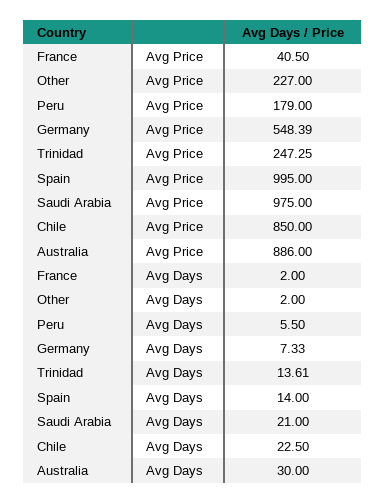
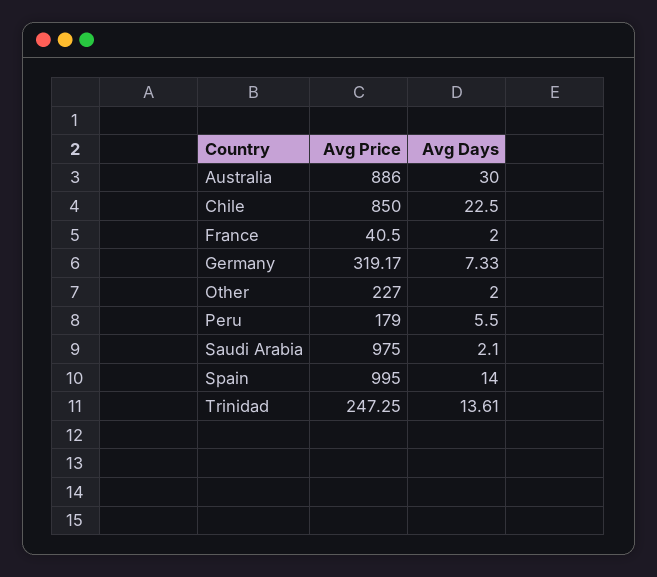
  {
    "France": {
      "Avg Price": 40.5,
      "Avg Days": 2
    },
    "Other": {
      "Avg Price": 227,
      "Avg Days": 2
    },
    "Peru": {
      "Avg Price": 179,
      "Avg Days": 5.5
    },
    "Germany": {
-     "Avg Price": 548.39,
+     "Avg Price": 319.17,
      "Avg Days": 7.33
    },
    "Trinidad": {
      "Avg Price": 247.25,
      "Avg Days": 13.61
    },
    "Spain": {
      "Avg Price": 995,
      "Avg Days": 14
    },
    "Saudi Arabia": {
      "Avg Price": 975,
-     "Avg Days": 21
+     "Avg Days": 2.1
    },
    "Chile": {
      "Avg Price": 850,
      "Avg Days": 22.5
    },
    "Australia": {
      "Avg Price": 886,
      "Avg Days": 30
    }
  }

